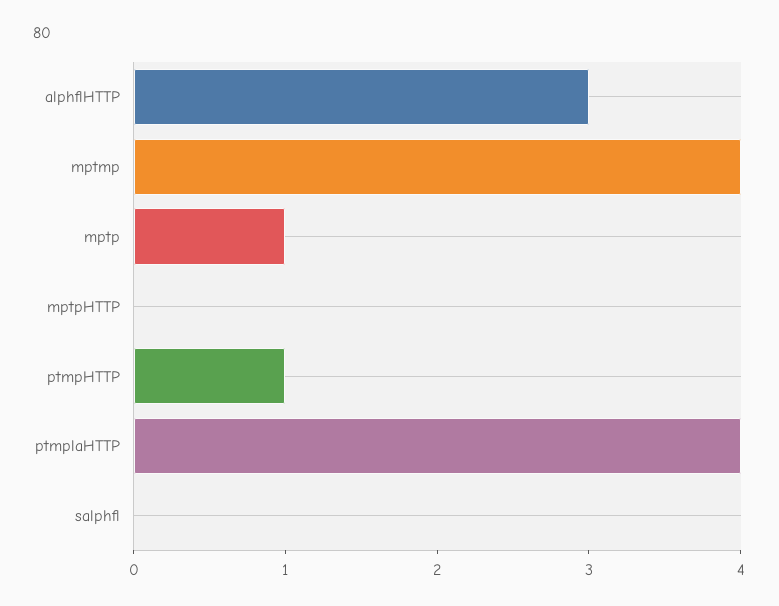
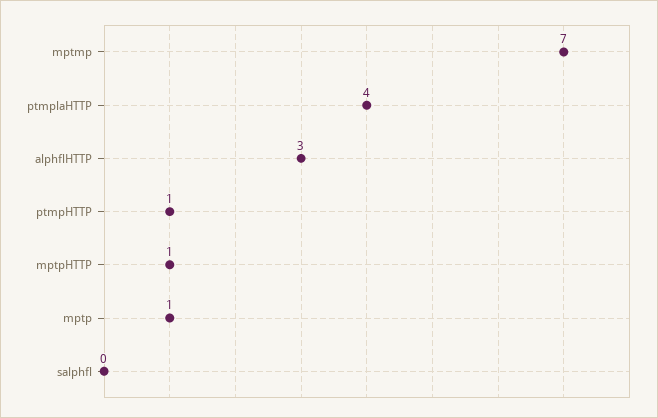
  {
    "alphflHTTP": 3,
-   "mptmp": 4,
+   "mptmp": 7,
    "mptp": 1,
-   "mptpHTTP": 0,
+   "mptpHTTP": 1,
    "ptmpHTTP": 1,
    "ptmplaHTTP": 4,
    "salphfl": 0
  }

